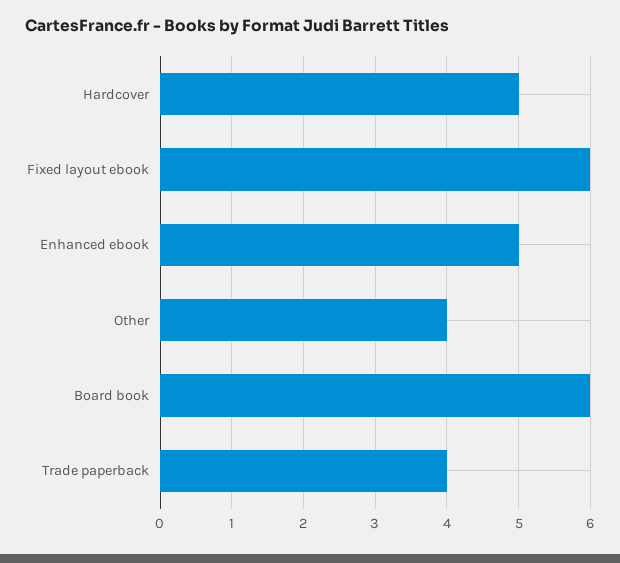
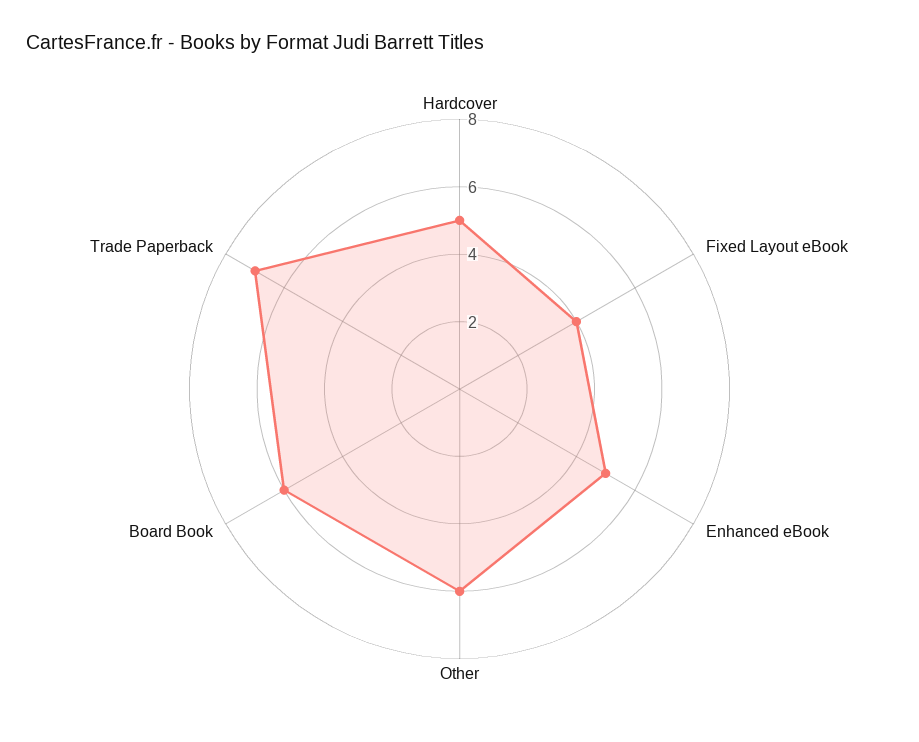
  {
    "Hardcover": 5,
-   "Fixed layout ebook": 6,
+   "Fixed layout ebook": 4,
    "Enhanced ebook": 5,
-   "Other": 4,
+   "Other": 6,
    "Board book": 6,
-   "Trade paperback": 4
+   "Trade paperback": 7
  }

